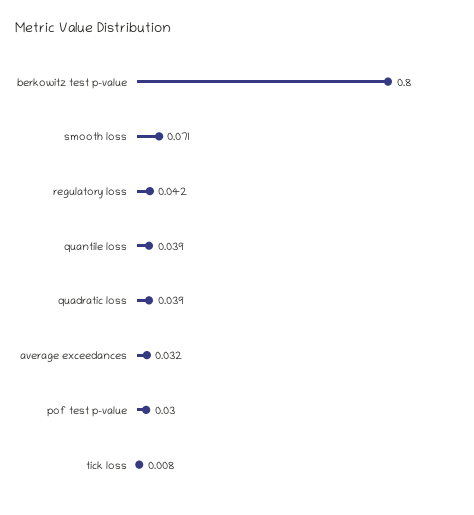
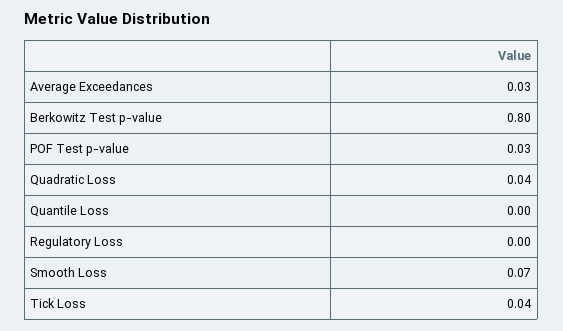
  {
    "berkowitz test p-value": 0.8,
    "smooth loss": 0.071,
-   "regulatory loss": 0.042,
+   "regulatory loss": 0,
-   "quantile loss": 0.039,
+   "quantile loss": 0,
    "quadratic loss": 0.039,
    "average exceedances": 0.032,
    "pof test p-value": 0.03,
-   "tick loss": 0.008
+   "tick loss": 0.04
  }

